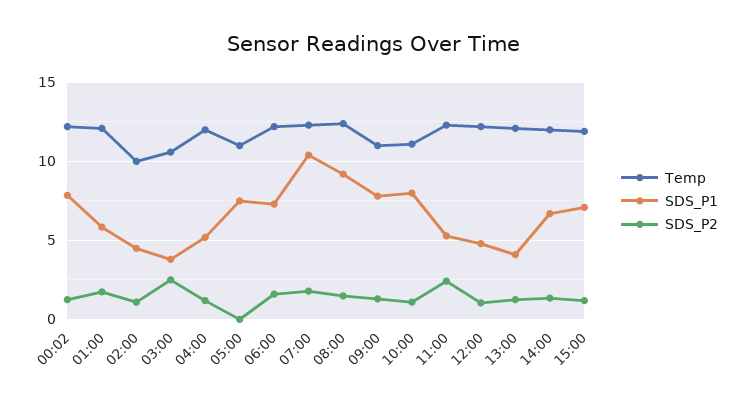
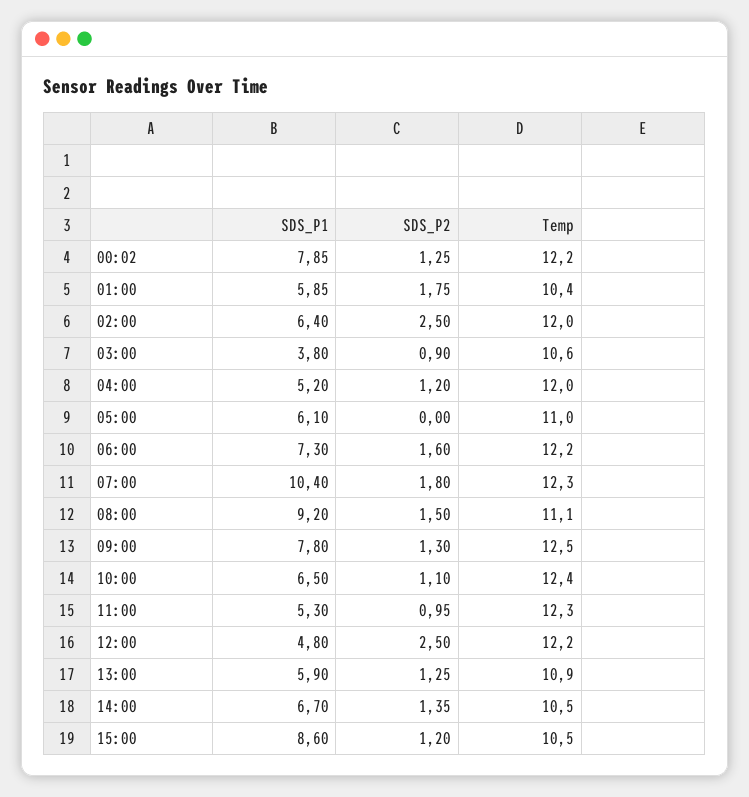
  {
    "Temp": {
      "00:02": 12.2,
-     "01:00": 12,
+     "01:00": 10.4,
-     "02:00": 10,
+     "02:00": 12,
      "03:00": 10.6,
      "04:00": 12,
      "05:00": 11,
      "06:00": 12.2,
      "07:00": 12.3,
-     "08:00": 12.5,
+     "08:00": 11.1,
-     "09:00": 11,
+     "09:00": 12.5,
-     "10:00": 11,
+     "10:00": 12.4,
      "11:00": 12.3,
      "12:00": 12.2,
-     "13:00": 12,
+     "13:00": 10.9,
-     "14:00": 12,
+     "14:00": 10.5,
-     "15:00": 12
+     "15:00": 10.5
    },
    "SDS_P1": {
      "00:02": 7.85,
      "01:00": 5.85,
-     "02:00": 4.5,
+     "02:00": 6.4,
      "03:00": 3.8,
      "04:00": 5.2,
-     "05:00": 7.5,
+     "05:00": 6.1,
      "06:00": 7.3,
      "07:00": 10.4,
      "08:00": 9.2,
      "09:00": 7.8,
-     "10:00": 8,
+     "10:00": 6.5,
      "11:00": 5.3,
      "12:00": 4.8,
-     "13:00": 4,
+     "13:00": 5.9,
      "14:00": 6.7,
-     "15:00": 7
+     "15:00": 8.6
    },
    "SDS_P2": {
      "00:02": 1.25,
      "01:00": 1.75,
-     "02:00": 1,
+     "02:00": 2.5,
-     "03:00": 2.5,
+     "03:00": 0.9,
      "04:00": 1.2,
      "05:00": 0,
      "06:00": 1.6,
      "07:00": 1.8,
      "08:00": 1.5,
      "09:00": 1.3,
      "10:00": 1.1,
-     "11:00": 2.5,
+     "11:00": 0.95,
-     "12:00": 1,
+     "12:00": 2.5,
      "13:00": 1.25,
      "14:00": 1.35,
      "15:00": 1.2
    }
  }

